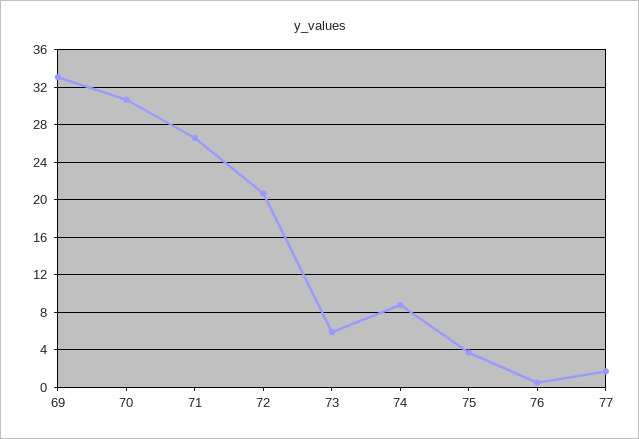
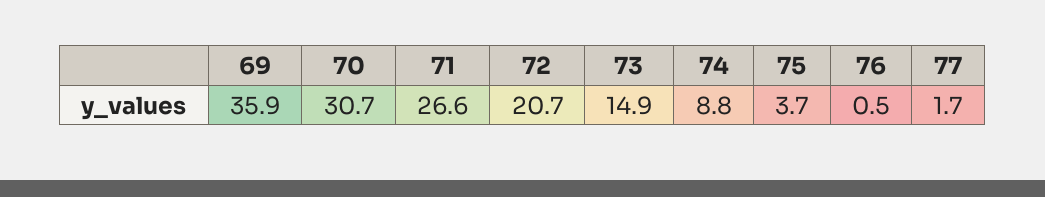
  {
-   "69": 33,
+   "69": 35.9,
    "70": 30.7,
    "71": 26.6,
    "72": 20.7,
-   "73": 6,
+   "73": 14.9,
    "74": 8.8,
    "75": 3.7,
    "76": 0.5,
    "77": 1.7
  }

